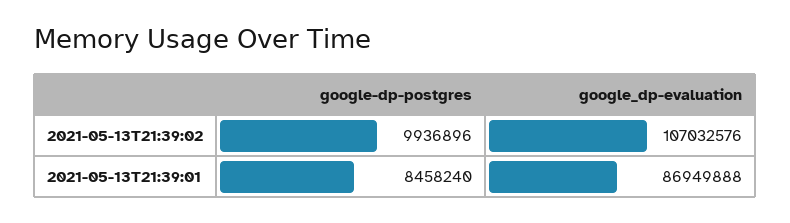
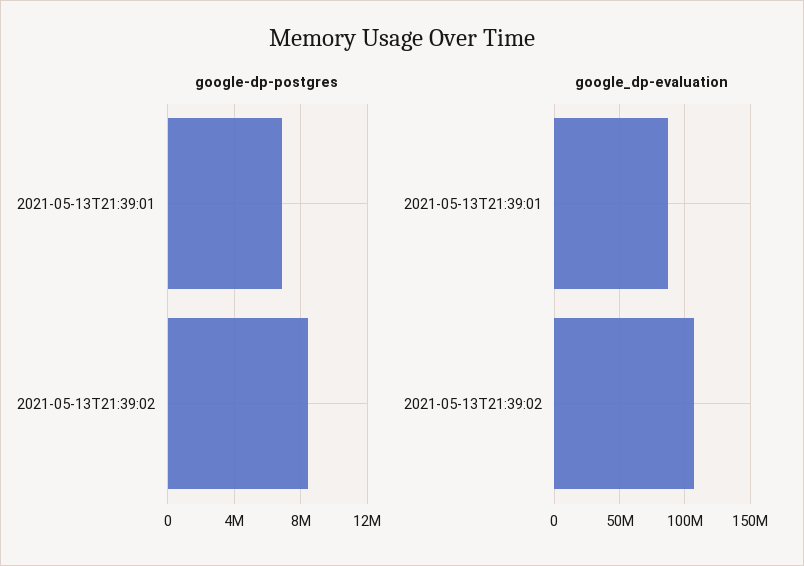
  {
    "google-dp-postgres": {
-     "2021-05-13T21:39:02": 9936896,
+     "2021-05-13T21:39:02": 8500000,
-     "2021-05-13T21:39:01": 8458240
+     "2021-05-13T21:39:01": 7000000
    },
    "google_dp-evaluation": {
      "2021-05-13T21:39:02": 107032576,
      "2021-05-13T21:39:01": 86949888
    }
  }

